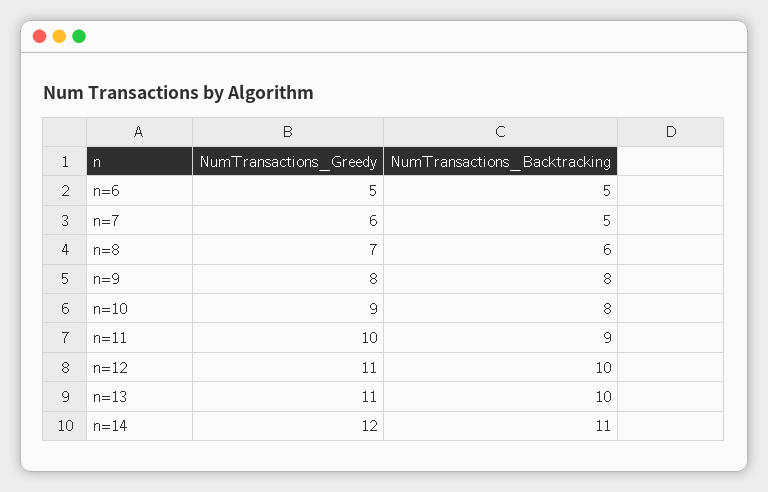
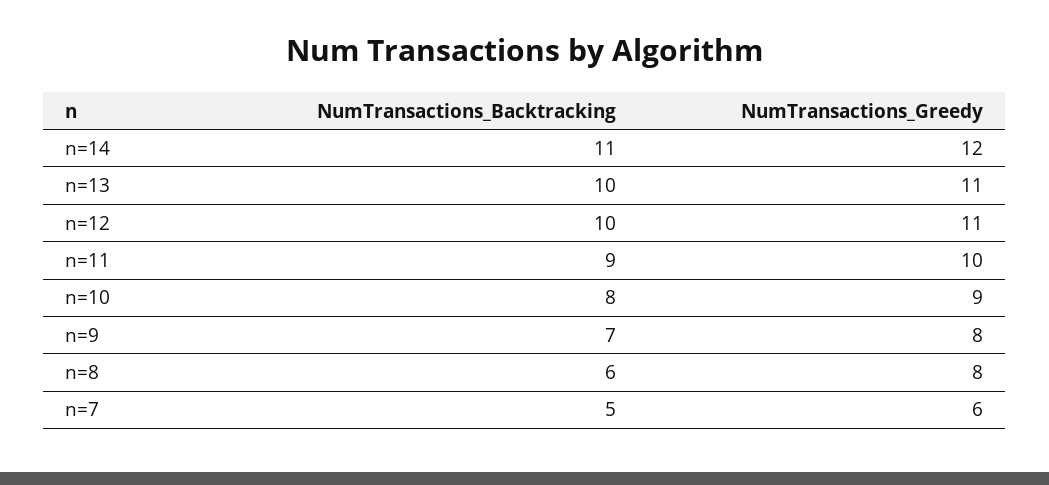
  {
    "NumTransactions_Greedy": {
-     "n=6": 5,
      "n=7": 6,
-     "n=8": 7,
+     "n=8": 8,
      "n=9": 8,
      "n=10": 9,
      "n=11": 10,
      "n=12": 11,
      "n=13": 11,
      "n=14": 12
    },
    "NumTransactions_Backtracking": {
-     "n=6": 5,
      "n=7": 5,
      "n=8": 6,
-     "n=9": 8,
+     "n=9": 7,
      "n=10": 8,
      "n=11": 9,
      "n=12": 10,
      "n=13": 10,
      "n=14": 11
    }
  }

